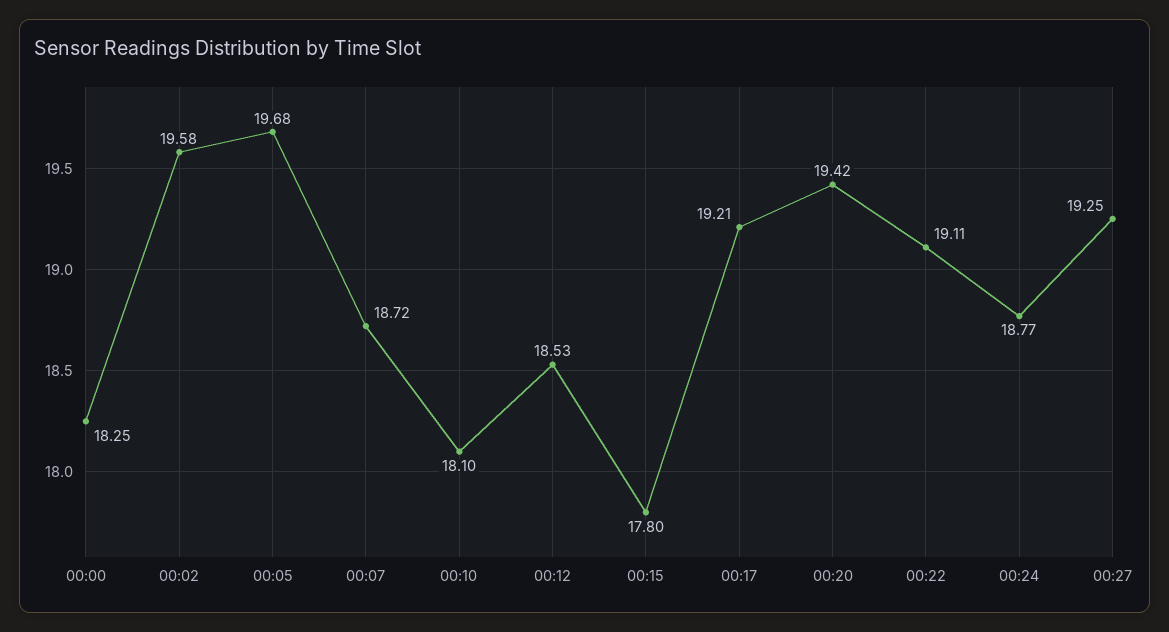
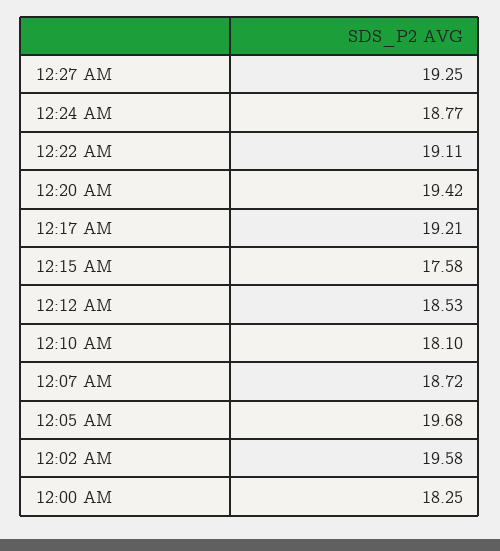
  {
    "00:00": 18.25,
    "00:02": 19.58,
    "00:05": 19.68,
    "00:07": 18.72,
    "00:10": 18.1,
    "00:12": 18.53,
-   "00:15": 17.8,
+   "00:15": 17.58,
    "00:17": 19.21,
    "00:20": 19.42,
    "00:22": 19.11,
    "00:24": 18.77,
    "00:27": 19.25
  }

